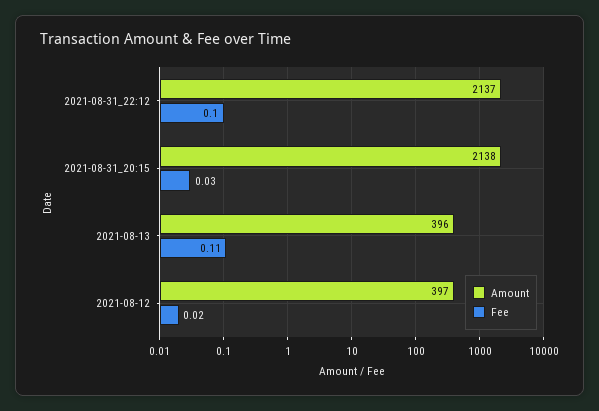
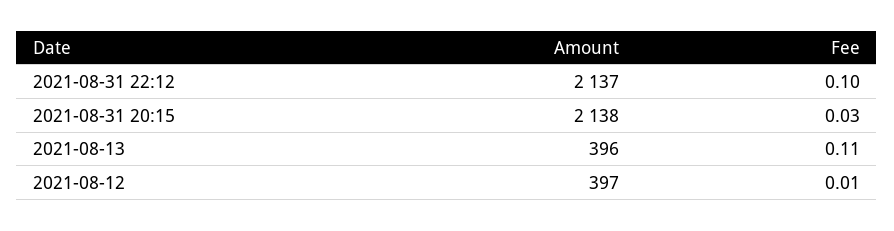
  {
    "Amount": {
      "2021-08-31_22:12": 2137,
      "2021-08-31_20:15": 2138,
      "2021-08-13": 396,
      "2021-08-12": 397
    },
    "Fee": {
      "2021-08-31_22:12": 0.1,
      "2021-08-31_20:15": 0.03,
      "2021-08-13": 0.11,
-     "2021-08-12": 0.02
+     "2021-08-12": 0.01
    }
  }

